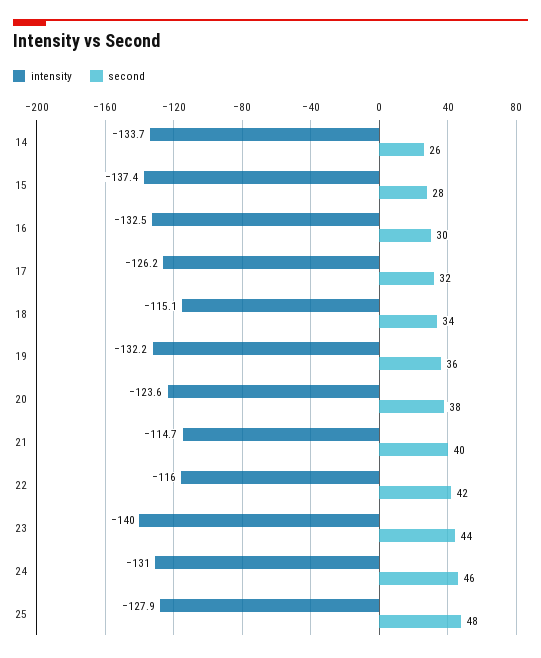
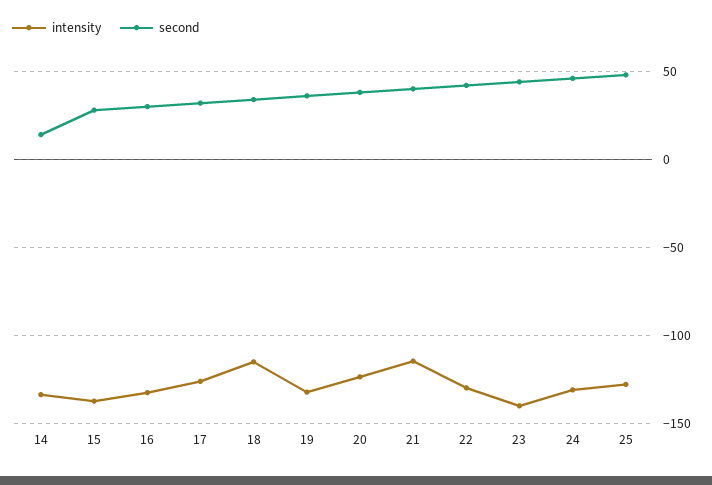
  {
    "intensity": {
      "14": -133.7,
      "15": -137.4,
      "16": -132.5,
      "17": -126.2,
      "18": -115.1,
      "19": -132.2,
      "20": -123.6,
      "21": -114.7,
-     "22": -116,
+     "22": -130,
      "23": -140,
      "24": -131,
      "25": -127.9
    },
    "second": {
-     "14": 26,
+     "14": 15,
      "15": 28,
      "16": 30,
      "17": 32,
      "18": 34,
      "19": 36,
      "20": 38,
      "21": 40,
      "22": 42,
      "23": 44,
      "24": 46,
      "25": 48
    }
  }

